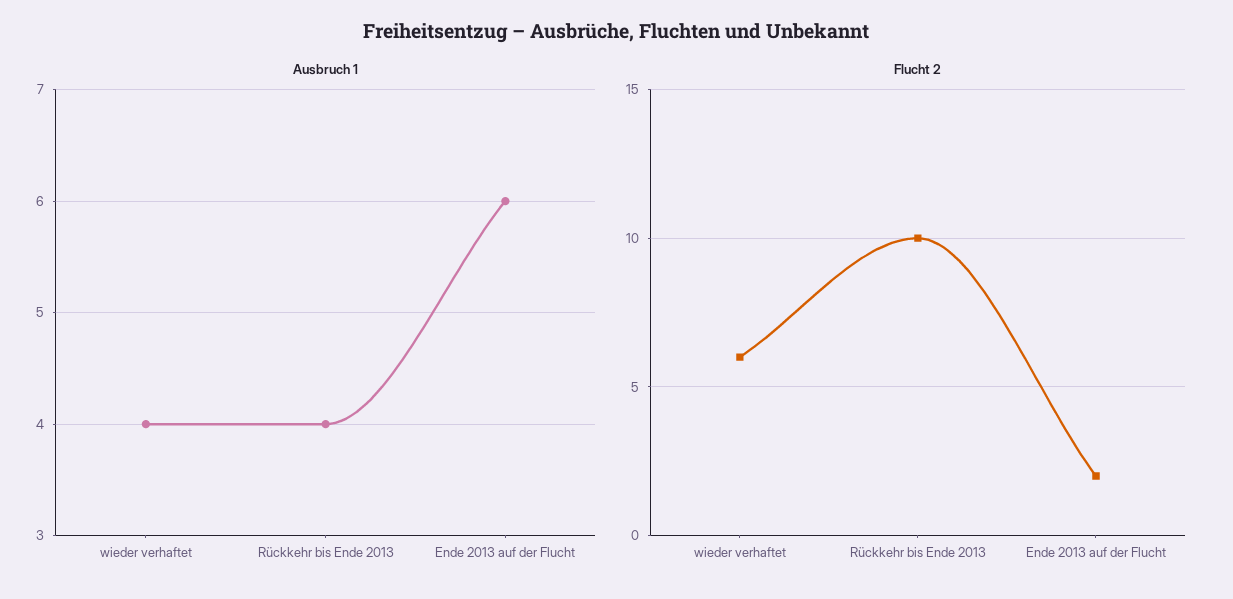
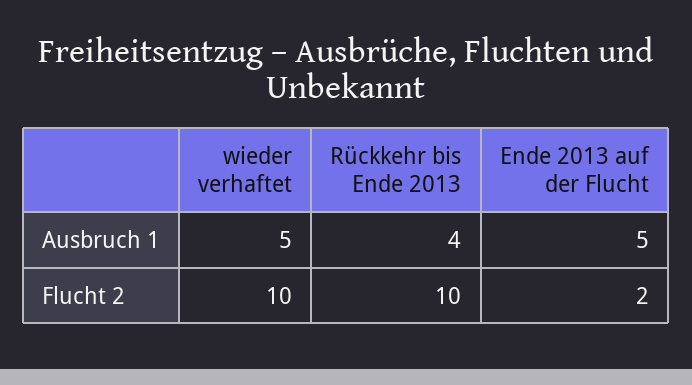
  {
    "Ausbruch 1": {
-     "wieder verhaftet": 4,
+     "wieder verhaftet": 5,
      "Rückkehr bis Ende 2013": 4,
-     "Ende 2013 auf der Flucht": 6
+     "Ende 2013 auf der Flucht": 5
    },
    "Flucht 2": {
-     "wieder verhaftet": 6,
+     "wieder verhaftet": 10,
      "Rückkehr bis Ende 2013": 10,
      "Ende 2013 auf der Flucht": 2
    }
  }

